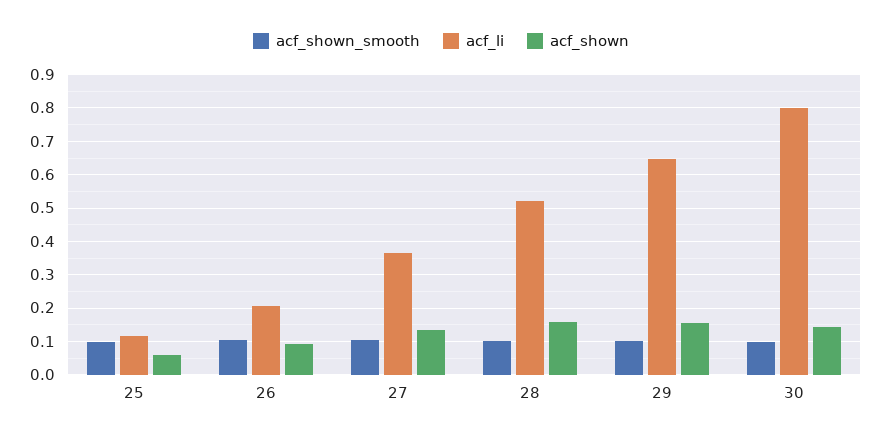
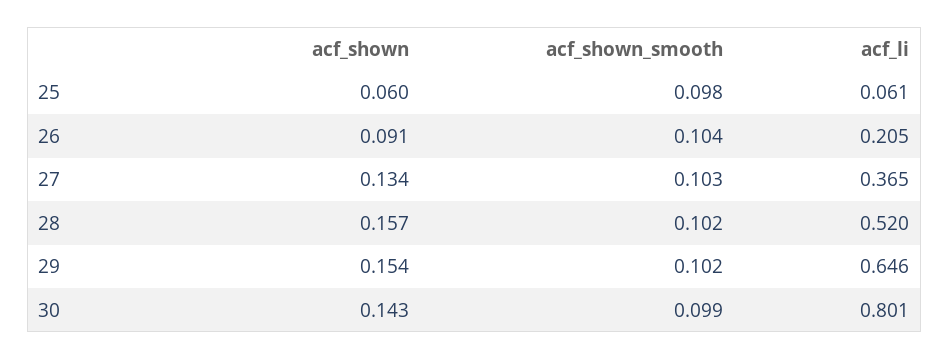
  {
    "acf_shown_smooth": {
      "25": 0.098,
      "26": 0.104,
      "27": 0.103,
      "28": 0.102,
      "29": 0.102,
      "30": 0.099
    },
    "acf_li": {
-     "25": 0.12,
+     "25": 0.061,
      "26": 0.205,
      "27": 0.365,
      "28": 0.52,
      "29": 0.646,
      "30": 0.801
    },
    "acf_shown": {
      "25": 0.06,
      "26": 0.091,
      "27": 0.134,
      "28": 0.157,
      "29": 0.154,
      "30": 0.143
    }
  }

